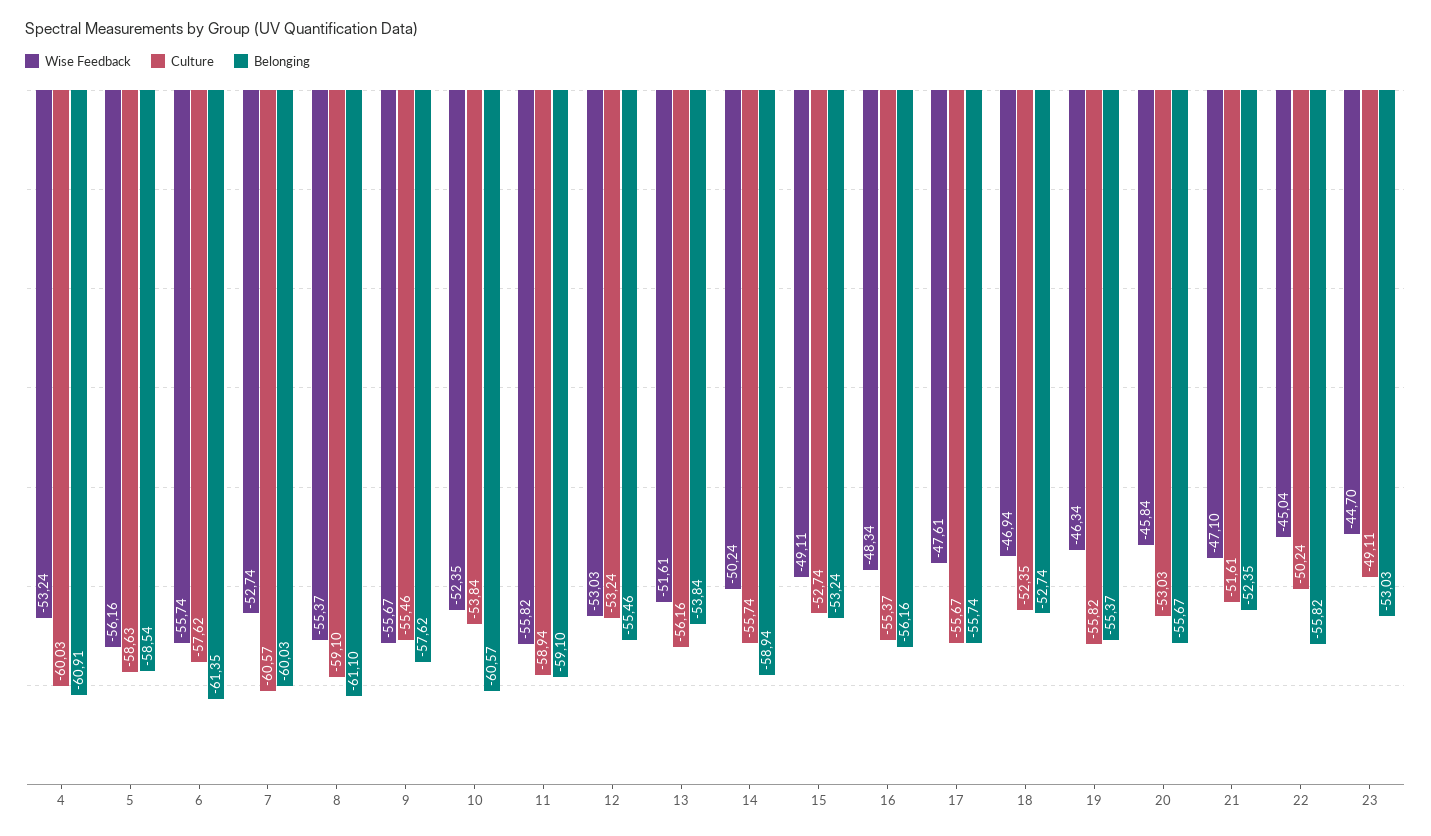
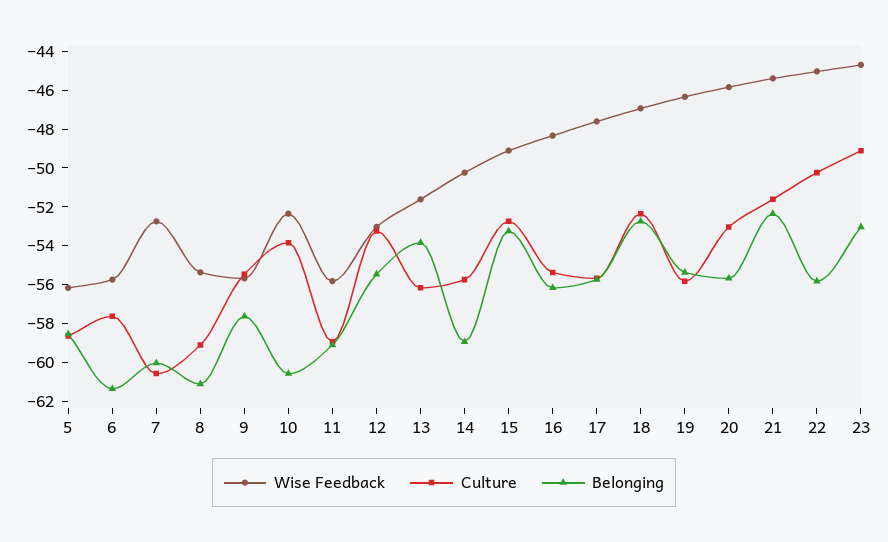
  {
    "Wise Feedback": {
-     "4": -53.24,
      "5": -56.16,
      "6": -55.74,
      "7": -52.74,
      "8": -55.37,
      "9": -55.67,
      "10": -52.35,
      "11": -55.82,
      "12": -53.03,
      "13": -51.61,
      "14": -50.24,
      "15": -49.11,
      "16": -48.34,
      "17": -47.61,
      "18": -46.94,
      "19": -46.34,
      "20": -45.84,
-     "21": -47.1,
+     "21": -45.5,
      "22": -45.04,
      "23": -44.7
    },
    "Culture": {
-     "4": -60.03,
      "5": -58.63,
      "6": -57.62,
      "7": -60.57,
      "8": -59.1,
      "9": -55.46,
      "10": -53.84,
      "11": -58.94,
      "12": -53.24,
      "13": -56.16,
      "14": -55.74,
      "15": -52.74,
      "16": -55.37,
      "17": -55.67,
      "18": -52.35,
      "19": -55.82,
      "20": -53.03,
      "21": -51.61,
      "22": -50.24,
      "23": -49.11
    },
    "Belonging": {
-     "4": -60.91,
      "5": -58.54,
      "6": -61.35,
      "7": -60.03,
      "8": -61.1,
      "9": -57.62,
      "10": -60.57,
      "11": -59.1,
      "12": -55.46,
      "13": -53.84,
      "14": -58.94,
      "15": -53.24,
      "16": -56.16,
      "17": -55.74,
      "18": -52.74,
      "19": -55.37,
      "20": -55.67,
      "21": -52.35,
      "22": -55.82,
      "23": -53.03
    }
  }

